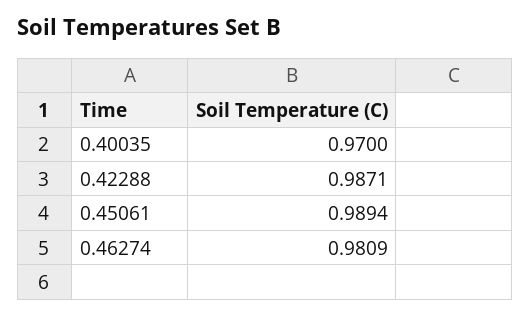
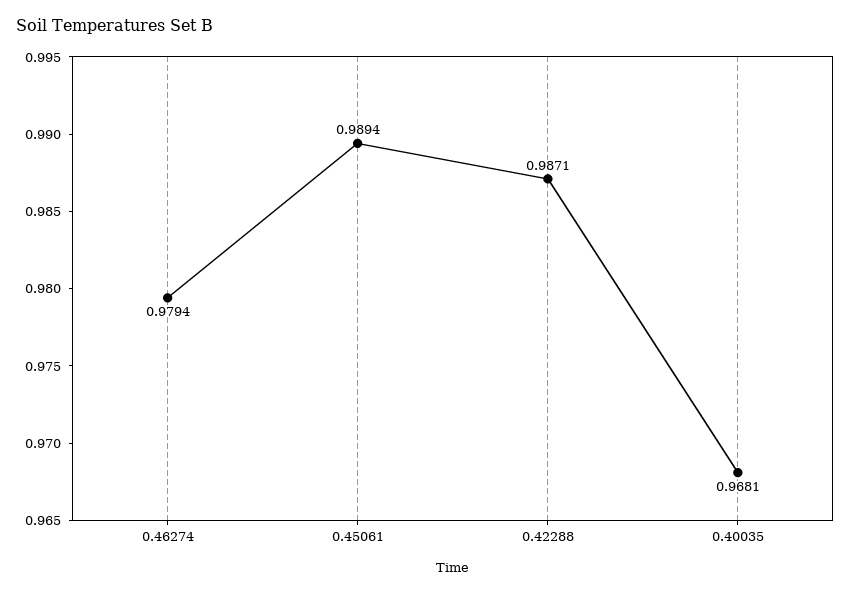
  {
-   "0.40035": 0.97,
+   "0.40035": 0.9681,
    "0.42288": 0.9871,
    "0.45061": 0.9894,
-   "0.46274": 0.9809
+   "0.46274": 0.9794
  }

